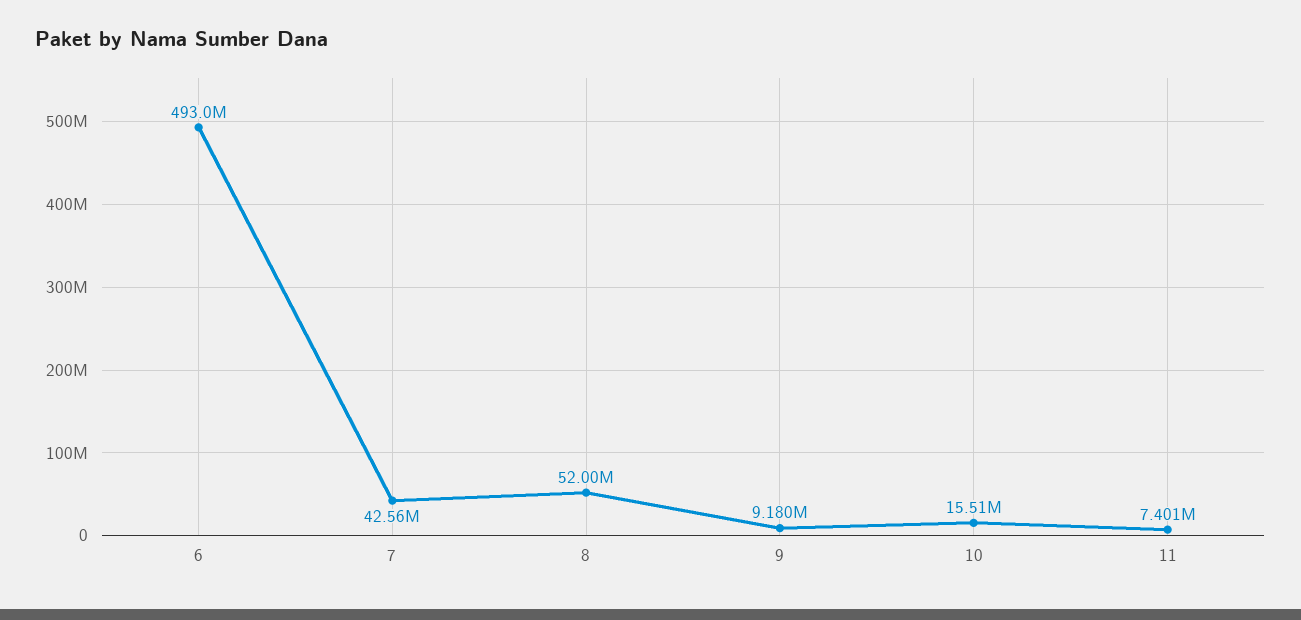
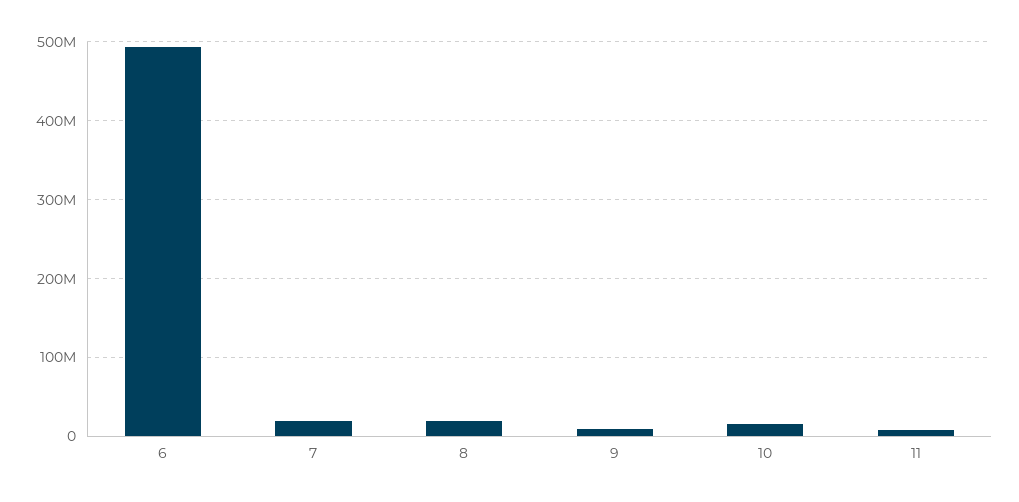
  {
    "6": 493000000,
-   "7": 42560000,
+   "7": 20000000,
-   "8": 52000000,
+   "8": 20000000,
    "9": 9180000,
    "10": 15510000,
    "11": 7401000
  }

